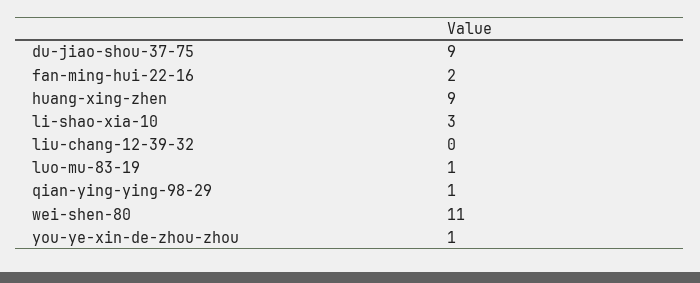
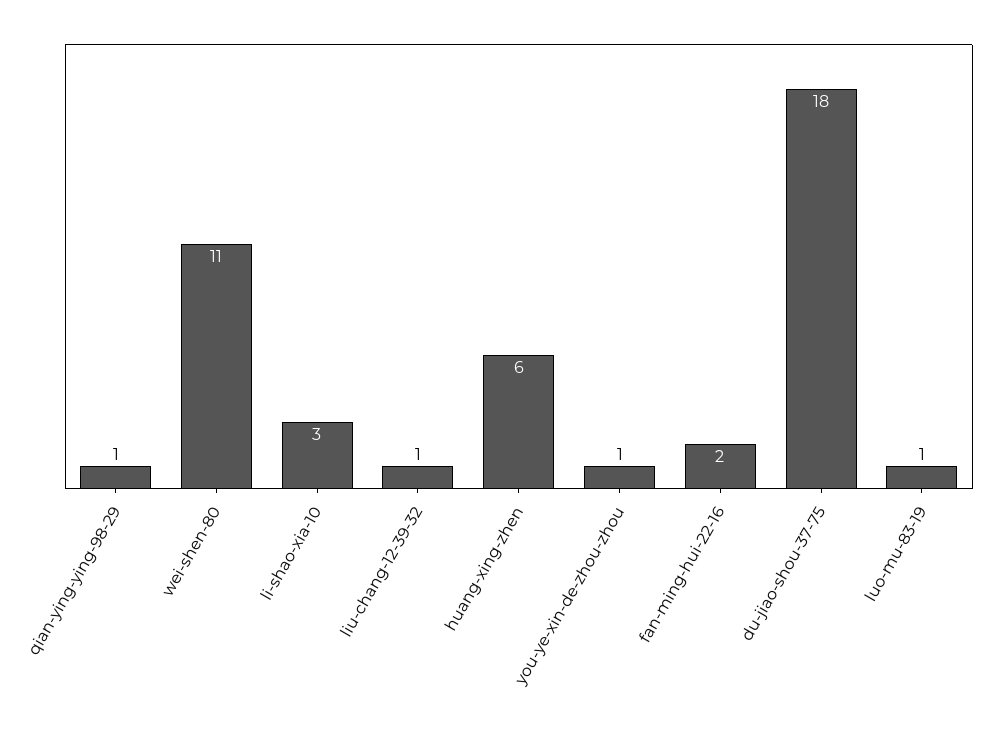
  {
-   "du-jiao-shou-37-75": 9,
+   "du-jiao-shou-37-75": 18,
    "fan-ming-hui-22-16": 2,
-   "huang-xing-zhen": 9,
+   "huang-xing-zhen": 6,
    "li-shao-xia-10": 3,
-   "liu-chang-12-39-32": 0,
+   "liu-chang-12-39-32": 1,
    "luo-mu-83-19": 1,
    "qian-ying-ying-98-29": 1,
    "wei-shen-80": 11,
    "you-ye-xin-de-zhou-zhou": 1
  }

